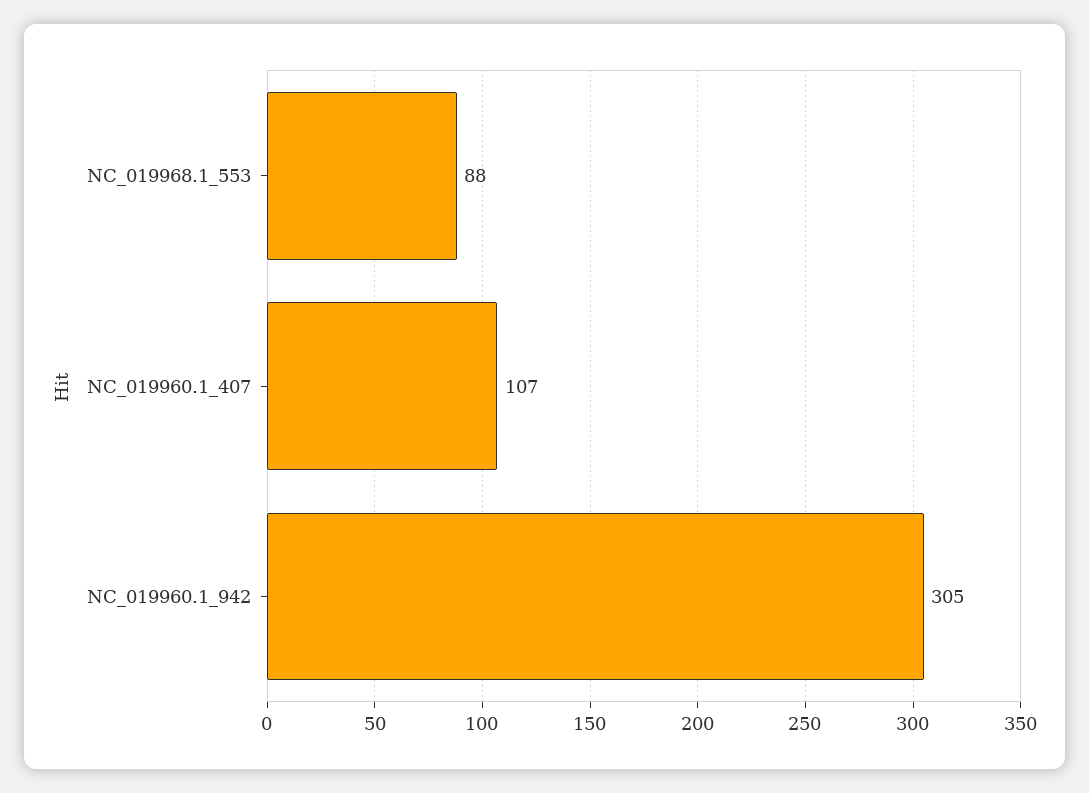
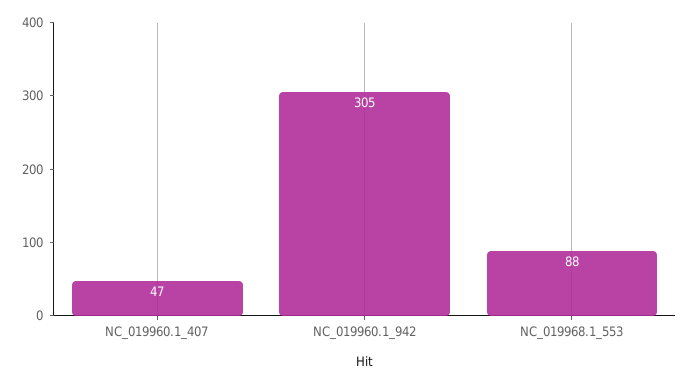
  {
    "NC_019968.1_553": 88,
-   "NC_019960.1_407": 107,
+   "NC_019960.1_407": 47,
    "NC_019960.1_942": 305
  }

